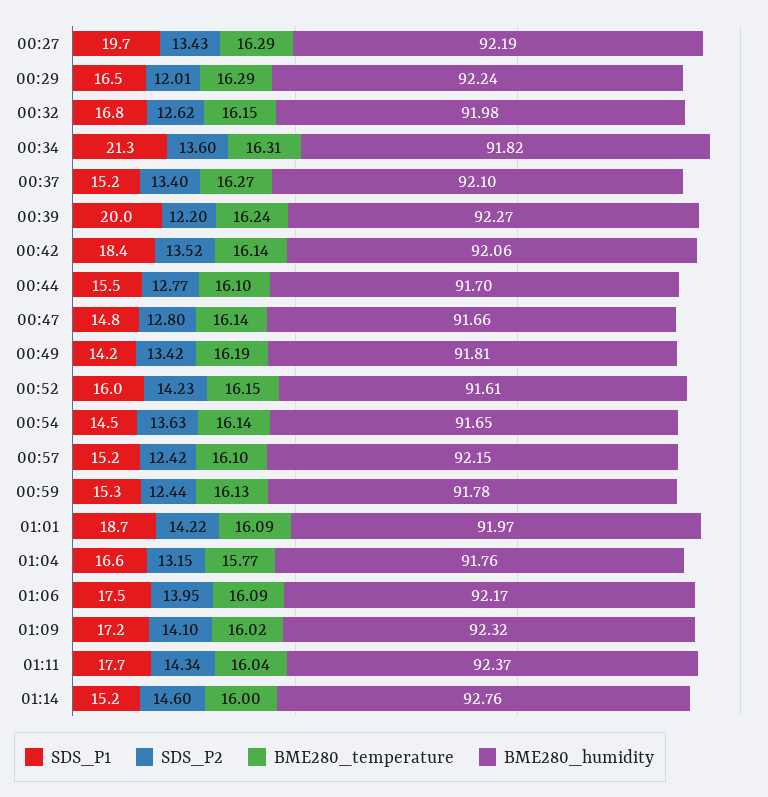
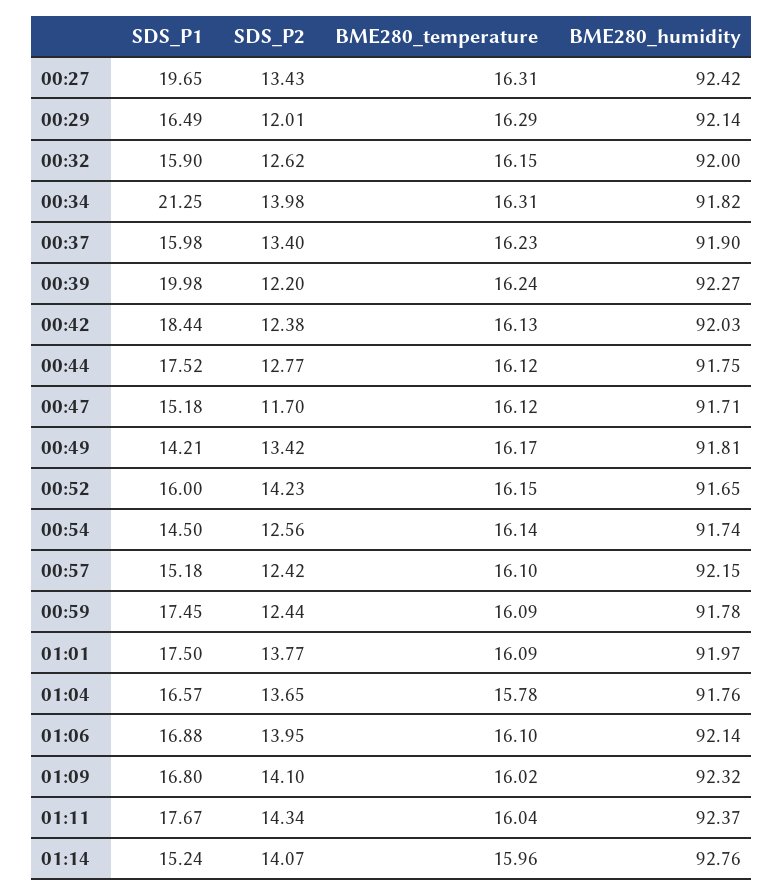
  {
    "SDS_P1": {
      "00:27": 19.65,
      "00:29": 16.49,
-     "00:32": 16.8,
+     "00:32": 15.9,
      "00:34": 21.25,
-     "00:37": 15.2,
+     "00:37": 15.98,
      "00:39": 19.98,
      "00:42": 18.44,
-     "00:44": 15.5,
+     "00:44": 17.52,
-     "00:47": 14.8,
+     "00:47": 15.18,
      "00:49": 14.21,
      "00:52": 16,
      "00:54": 14.5,
      "00:57": 15.18,
-     "00:59": 15.3,
+     "00:59": 17.45,
-     "01:01": 18.7,
+     "01:01": 17.5,
      "01:04": 16.57,
-     "01:06": 17.5,
+     "01:06": 16.88,
-     "01:09": 17.2,
+     "01:09": 16.8,
      "01:11": 17.67,
      "01:14": 15.24
    },
    "SDS_P2": {
      "00:27": 13.43,
      "00:29": 12.01,
      "00:32": 12.62,
-     "00:34": 13.6,
+     "00:34": 13.98,
      "00:37": 13.4,
      "00:39": 12.2,
-     "00:42": 13.52,
+     "00:42": 12.38,
      "00:44": 12.77,
-     "00:47": 12.8,
+     "00:47": 11.7,
      "00:49": 13.42,
      "00:52": 14.23,
-     "00:54": 13.63,
+     "00:54": 12.56,
      "00:57": 12.42,
      "00:59": 12.44,
-     "01:01": 14.22,
+     "01:01": 13.77,
-     "01:04": 13.15,
+     "01:04": 13.65,
      "01:06": 13.95,
      "01:09": 14.1,
      "01:11": 14.34,
-     "01:14": 14.6
+     "01:14": 14.07
    },
    "BME280_temperature": {
-     "00:27": 16.29,
+     "00:27": 16.31,
      "00:29": 16.29,
      "00:32": 16.15,
      "00:34": 16.31,
-     "00:37": 16.27,
+     "00:37": 16.23,
      "00:39": 16.24,
-     "00:42": 16.14,
+     "00:42": 16.13,
-     "00:44": 16.1,
+     "00:44": 16.12,
-     "00:47": 16.14,
+     "00:47": 16.12,
-     "00:49": 16.19,
+     "00:49": 16.17,
      "00:52": 16.15,
      "00:54": 16.14,
      "00:57": 16.1,
-     "00:59": 16.13,
+     "00:59": 16.09,
      "01:01": 16.09,
-     "01:04": 15.77,
+     "01:04": 15.78,
-     "01:06": 16.09,
+     "01:06": 16.1,
      "01:09": 16.02,
      "01:11": 16.04,
-     "01:14": 16
+     "01:14": 15.96
    },
    "BME280_humidity": {
-     "00:27": 92.19,
+     "00:27": 92.42,
-     "00:29": 92.24,
+     "00:29": 92.14,
-     "00:32": 91.98,
+     "00:32": 92,
      "00:34": 91.82,
-     "00:37": 92.1,
+     "00:37": 91.9,
      "00:39": 92.27,
-     "00:42": 92.06,
+     "00:42": 92.03,
-     "00:44": 91.7,
+     "00:44": 91.75,
-     "00:47": 91.66,
+     "00:47": 91.71,
      "00:49": 91.81,
-     "00:52": 91.61,
+     "00:52": 91.65,
-     "00:54": 91.65,
+     "00:54": 91.74,
      "00:57": 92.15,
      "00:59": 91.78,
      "01:01": 91.97,
      "01:04": 91.76,
-     "01:06": 92.17,
+     "01:06": 92.14,
      "01:09": 92.32,
      "01:11": 92.37,
      "01:14": 92.76
    }
  }

